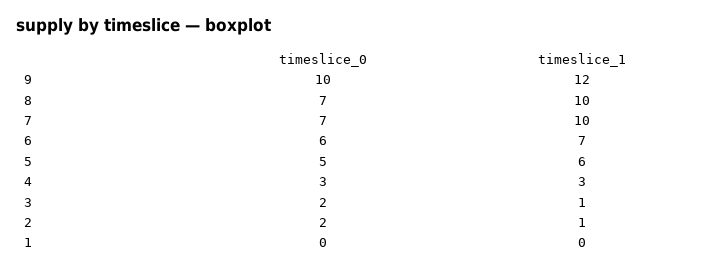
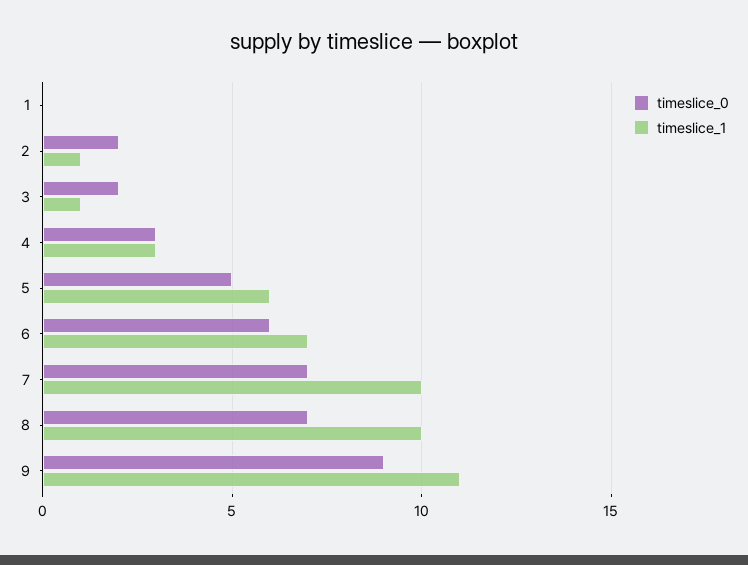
  {
    "timeslice_0": {
-     "9": 10,
+     "9": 9,
      "8": 7,
      "7": 7,
      "6": 6,
      "5": 5,
      "4": 3,
      "3": 2,
      "2": 2,
      "1": 0
    },
    "timeslice_1": {
-     "9": 12,
+     "9": 11,
      "8": 10,
      "7": 10,
      "6": 7,
      "5": 6,
      "4": 3,
      "3": 1,
      "2": 1,
      "1": 0
    }
  }

